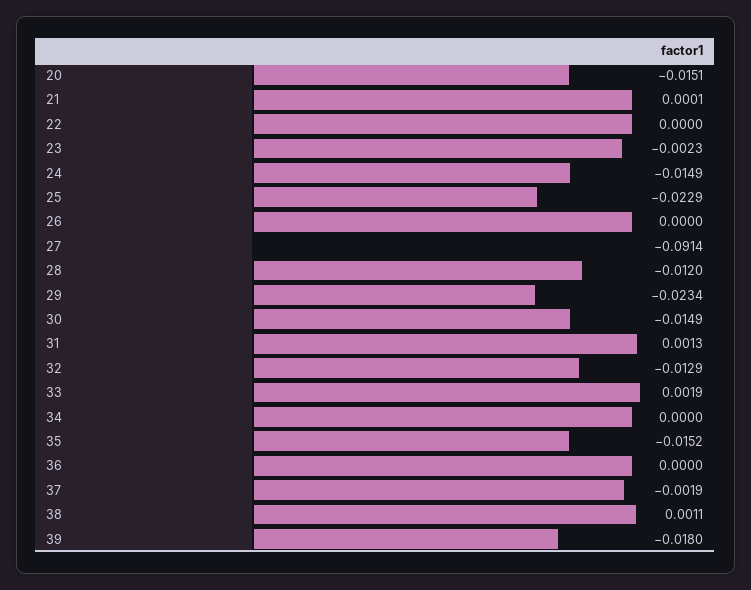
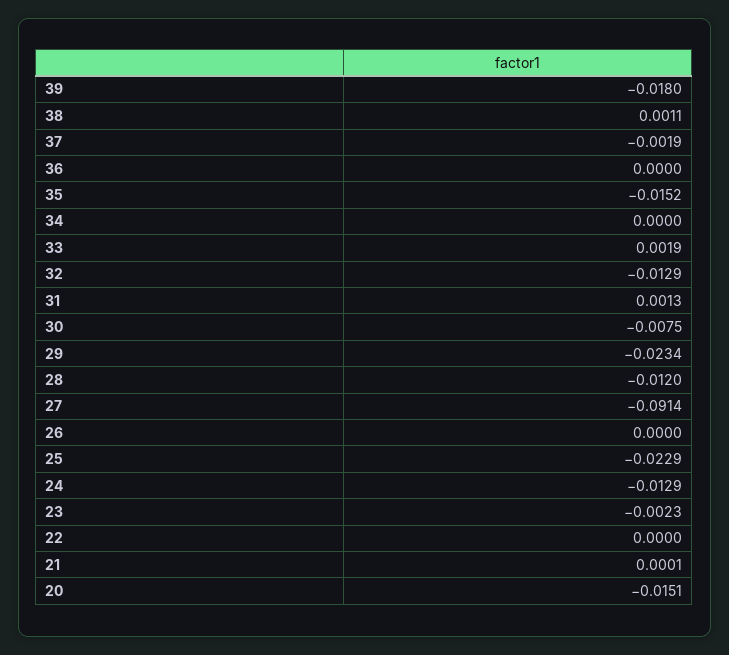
  {
    "20": -0.0151,
    "21": 0.0001,
    "22": 0,
    "23": -0.0023,
-   "24": -0.0149,
+   "24": -0.0129,
    "25": -0.0229,
    "26": 0,
    "27": -0.0914,
    "28": -0.012,
    "29": -0.0234,
-   "30": -0.0149,
+   "30": -0.0075,
    "31": 0.0013,
    "32": -0.0129,
    "33": 0.0019,
    "34": 0,
    "35": -0.0152,
    "36": 0,
    "37": -0.0019,
    "38": 0.0011,
    "39": -0.018
  }

